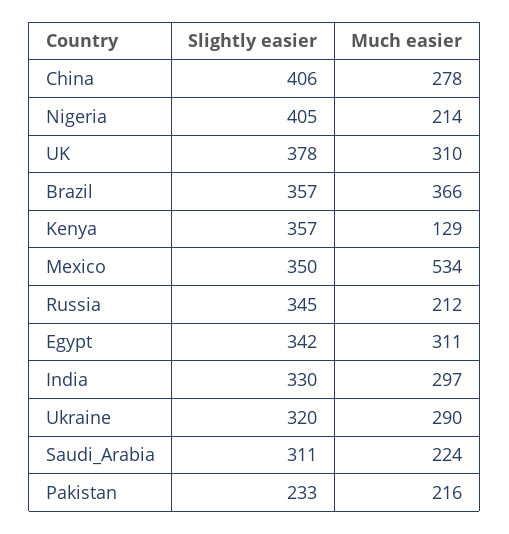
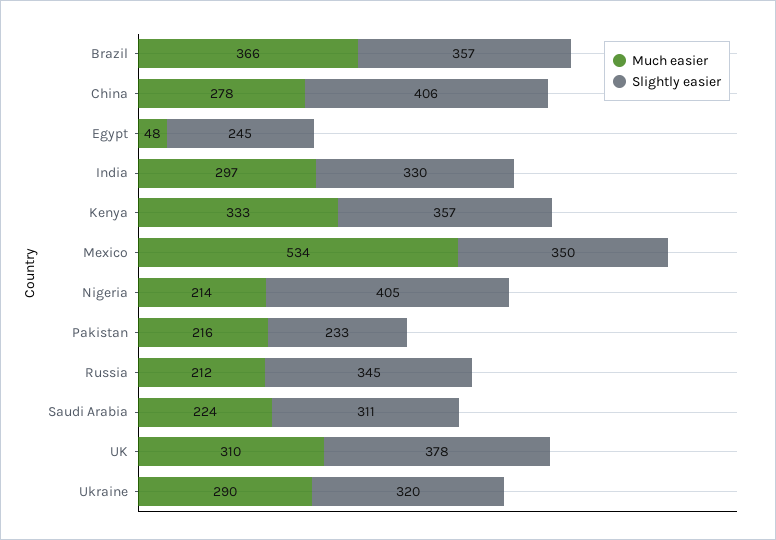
  {
    "Slightly easier": {
      "China": 406,
      "Nigeria": 405,
      "UK": 378,
      "Brazil": 357,
      "Kenya": 357,
      "Mexico": 350,
      "Russia": 345,
-     "Egypt": 342,
+     "Egypt": 245,
      "India": 330,
      "Ukraine": 320,
      "Saudi_Arabia": 311,
      "Pakistan": 233
    },
    "Much easier": {
      "China": 278,
      "Nigeria": 214,
      "UK": 310,
      "Brazil": 366,
-     "Kenya": 129,
+     "Kenya": 333,
      "Mexico": 534,
      "Russia": 212,
-     "Egypt": 311,
+     "Egypt": 48,
      "India": 297,
      "Ukraine": 290,
      "Saudi_Arabia": 224,
      "Pakistan": 216
    }
  }

